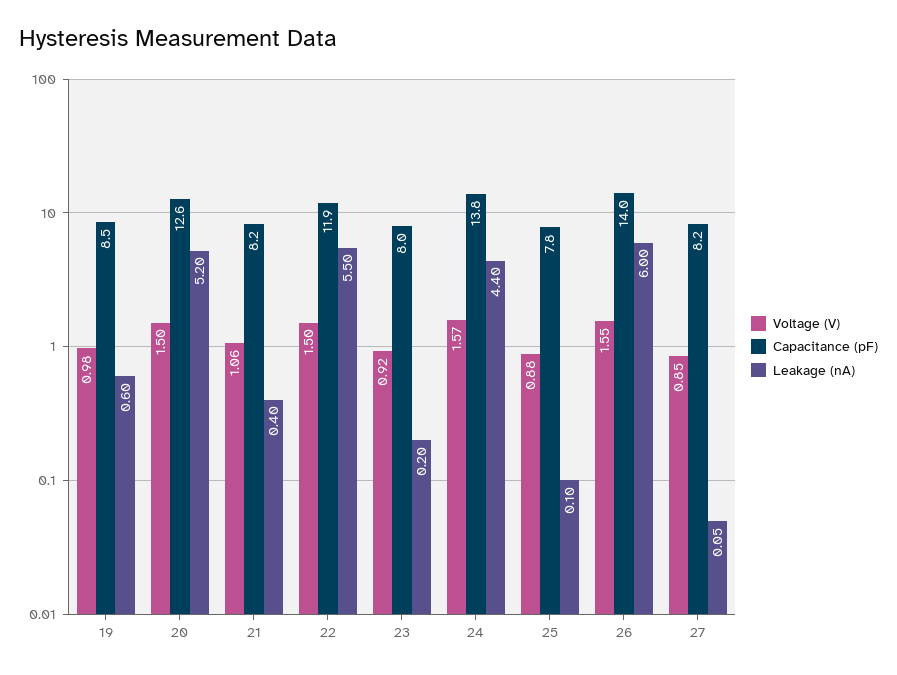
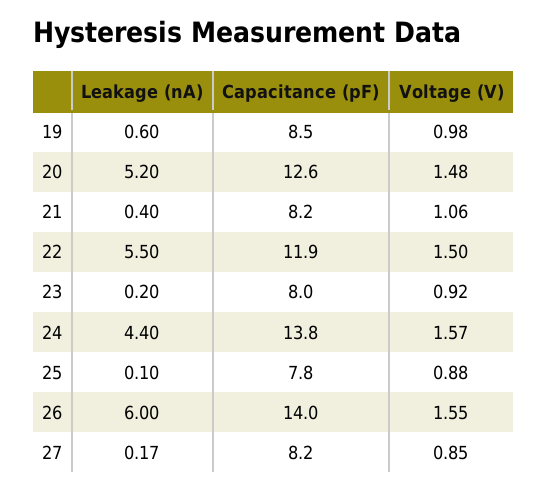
  {
    "Voltage (V)": {
      "19": 0.98,
-     "20": 1.5,
+     "20": 1.48,
      "21": 1.06,
      "22": 1.5,
      "23": 0.92,
      "24": 1.57,
      "25": 0.88,
      "26": 1.55,
      "27": 0.85
    },
    "Capacitance (pF)": {
      "19": 8.5,
      "20": 12.6,
      "21": 8.2,
      "22": 11.9,
      "23": 8,
      "24": 13.8,
      "25": 7.8,
      "26": 14,
      "27": 8.2
    },
    "Leakage (nA)": {
      "19": 0.6,
      "20": 5.2,
      "21": 0.4,
      "22": 5.5,
      "23": 0.2,
      "24": 4.4,
      "25": 0.1,
      "26": 6,
-     "27": 0.05
+     "27": 0.17
    }
  }

